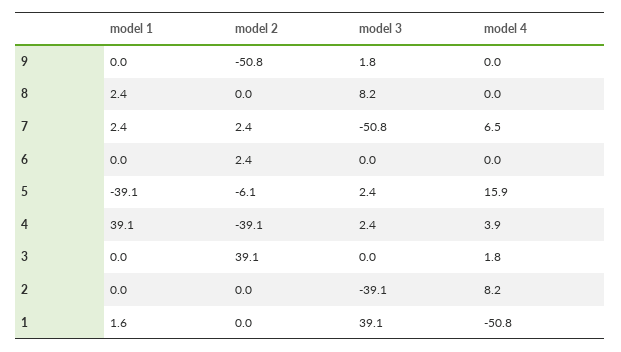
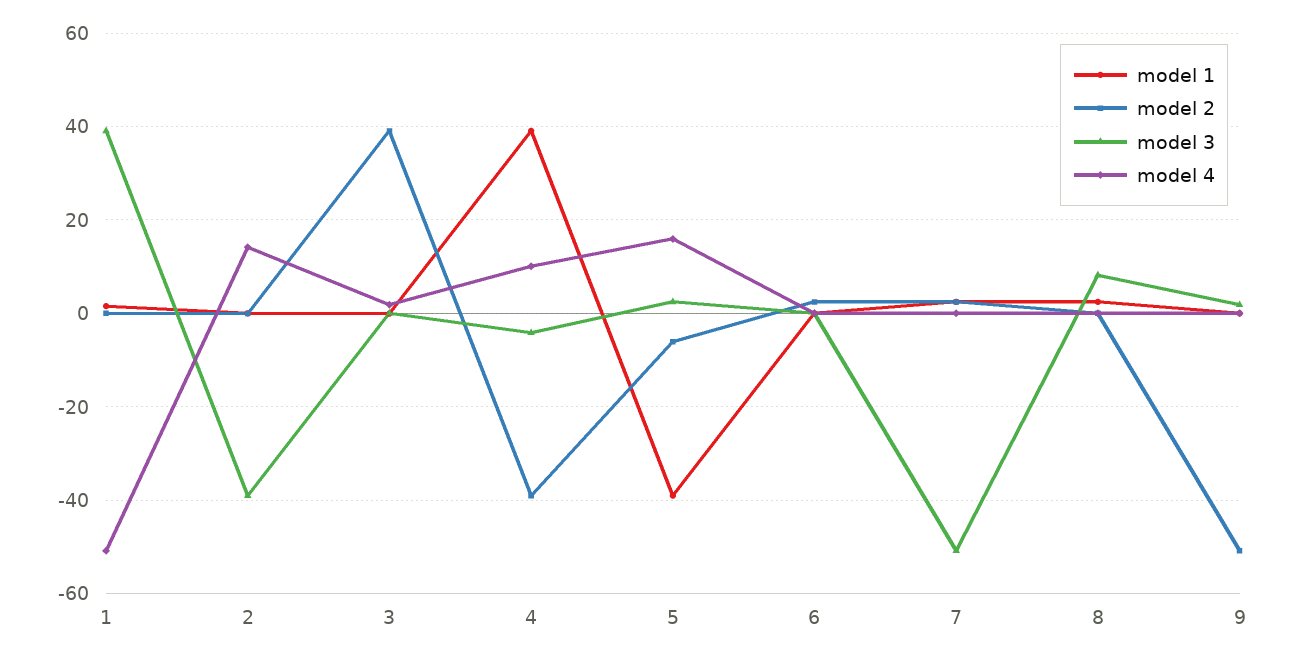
  {
    "model 1": {
      "9": 0,
      "8": 2.4,
      "7": 2.4,
      "6": 0,
      "5": -39.1,
      "4": 39.1,
      "3": 0,
      "2": 0,
      "1": 1.6
    },
    "model 2": {
      "9": -50.8,
      "8": 0,
      "7": 2.4,
      "6": 2.4,
      "5": -6.1,
      "4": -39.1,
      "3": 39.1,
      "2": 0,
      "1": 0
    },
    "model 3": {
      "9": 1.8,
      "8": 8.2,
      "7": -50.8,
      "6": 0,
      "5": 2.4,
-     "4": 2.4,
+     "4": -4,
      "3": 0,
      "2": -39.1,
      "1": 39.1
    },
    "model 4": {
      "9": 0,
      "8": 0,
-     "7": 6.5,
+     "7": 0,
      "6": 0,
      "5": 15.9,
-     "4": 3.9,
+     "4": 10,
      "3": 1.8,
-     "2": 8.2,
+     "2": 14,
      "1": -50.8
    }
  }

